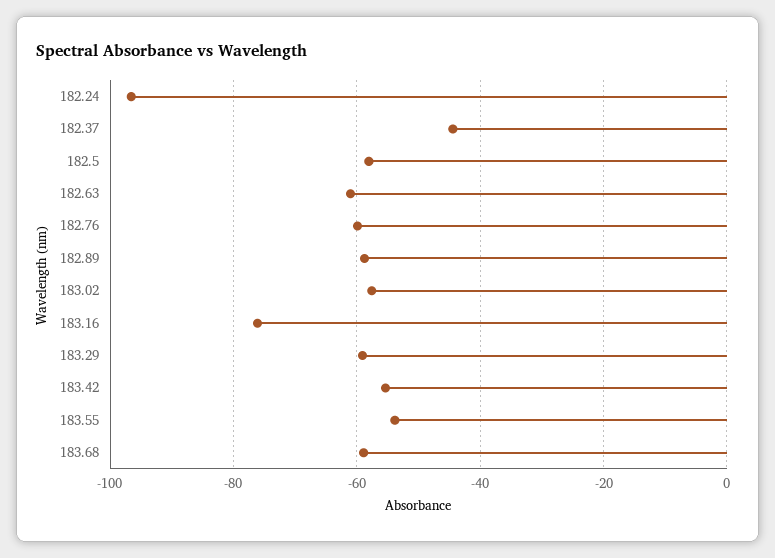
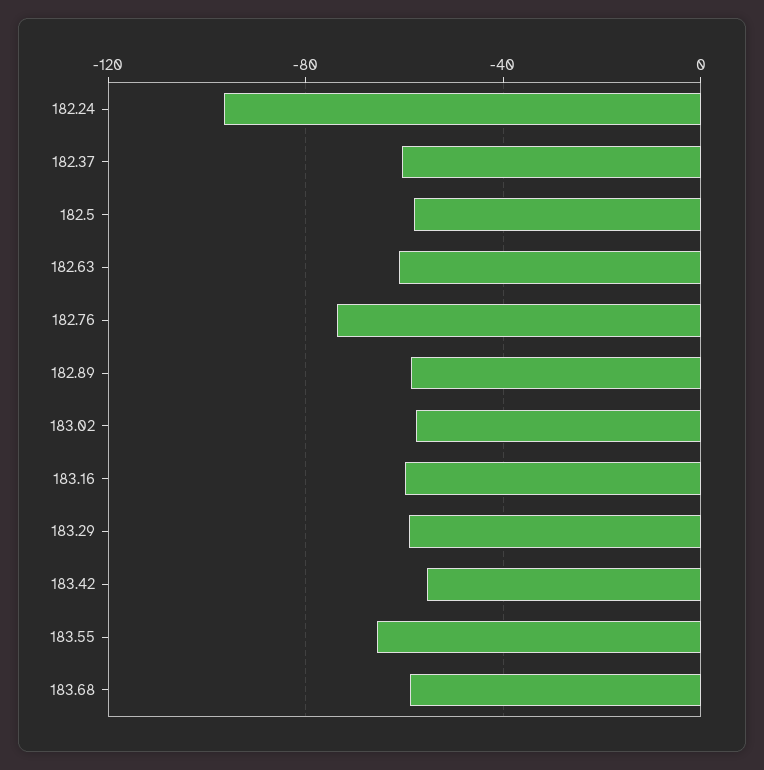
  {
    "182.24": -96,
-   "182.37": -44,
+   "182.37": -60,
    "182.5": -58,
    "182.63": -62,
-   "182.76": -60,
+   "182.76": -75,
    "182.89": -58,
    "183.02": -58,
-   "183.16": -76,
+   "183.16": -60,
    "183.29": -60,
    "183.42": -56,
-   "183.55": -54,
+   "183.55": -65,
    "183.68": -58
  }

